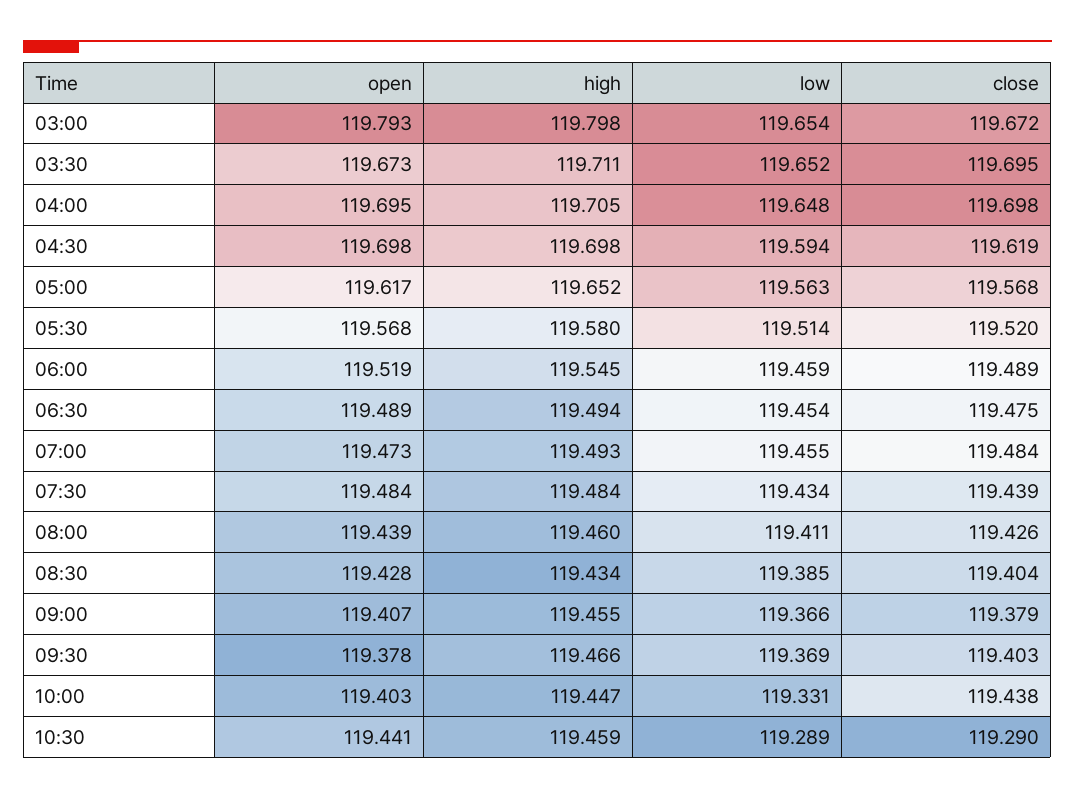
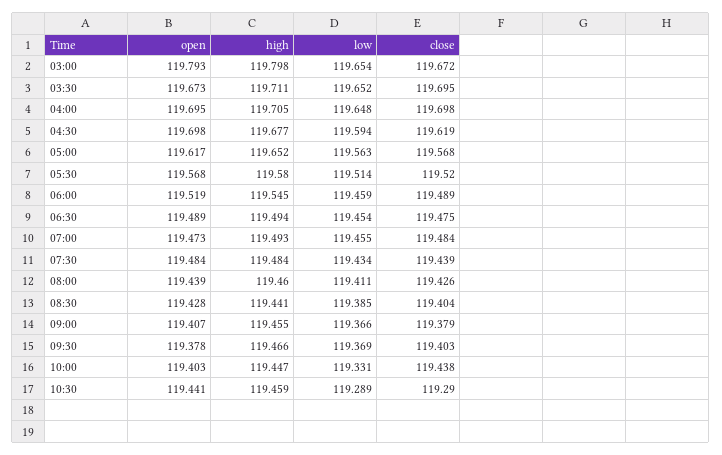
  {
    "open": {
      "03:00": 119.793,
      "03:30": 119.673,
      "04:00": 119.695,
      "04:30": 119.698,
      "05:00": 119.617,
      "05:30": 119.568,
      "06:00": 119.519,
      "06:30": 119.489,
      "07:00": 119.473,
      "07:30": 119.484,
      "08:00": 119.439,
      "08:30": 119.428,
      "09:00": 119.407,
      "09:30": 119.378,
      "10:00": 119.403,
      "10:30": 119.441
    },
    "high": {
      "03:00": 119.798,
      "03:30": 119.711,
      "04:00": 119.705,
-     "04:30": 119.698,
+     "04:30": 119.677,
      "05:00": 119.652,
      "05:30": 119.58,
      "06:00": 119.545,
      "06:30": 119.494,
      "07:00": 119.493,
      "07:30": 119.484,
      "08:00": 119.46,
-     "08:30": 119.434,
+     "08:30": 119.441,
      "09:00": 119.455,
      "09:30": 119.466,
      "10:00": 119.447,
      "10:30": 119.459
    },
    "low": {
      "03:00": 119.654,
      "03:30": 119.652,
      "04:00": 119.648,
      "04:30": 119.594,
      "05:00": 119.563,
      "05:30": 119.514,
      "06:00": 119.459,
      "06:30": 119.454,
      "07:00": 119.455,
      "07:30": 119.434,
      "08:00": 119.411,
      "08:30": 119.385,
      "09:00": 119.366,
      "09:30": 119.369,
      "10:00": 119.331,
      "10:30": 119.289
    },
    "close": {
      "03:00": 119.672,
      "03:30": 119.695,
      "04:00": 119.698,
      "04:30": 119.619,
      "05:00": 119.568,
      "05:30": 119.52,
      "06:00": 119.489,
      "06:30": 119.475,
      "07:00": 119.484,
      "07:30": 119.439,
      "08:00": 119.426,
      "08:30": 119.404,
      "09:00": 119.379,
      "09:30": 119.403,
      "10:00": 119.438,
      "10:30": 119.29
    }
  }

